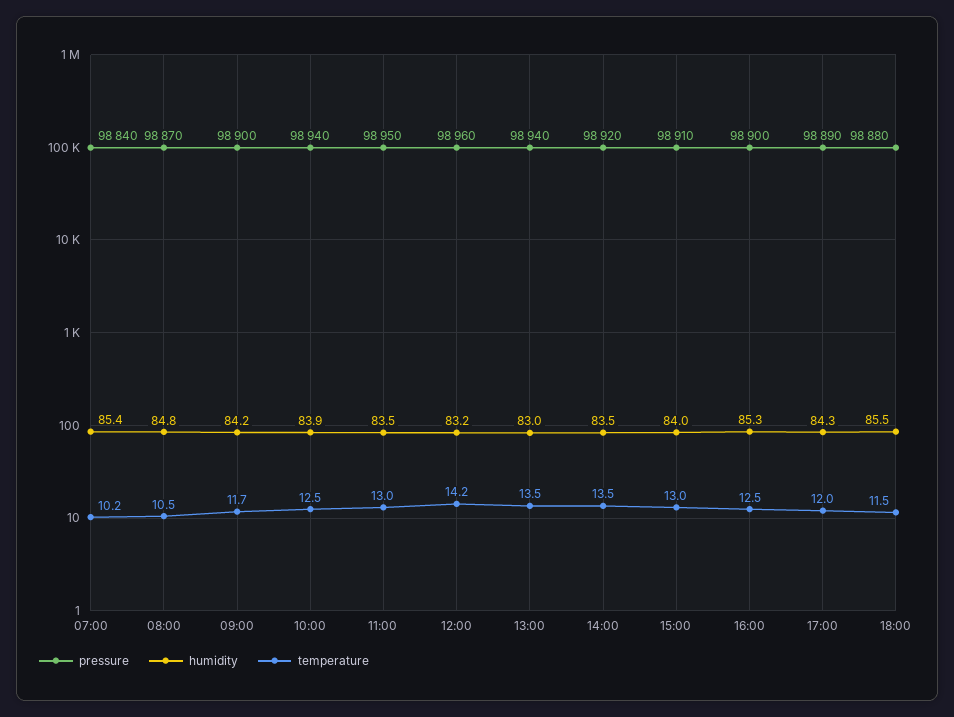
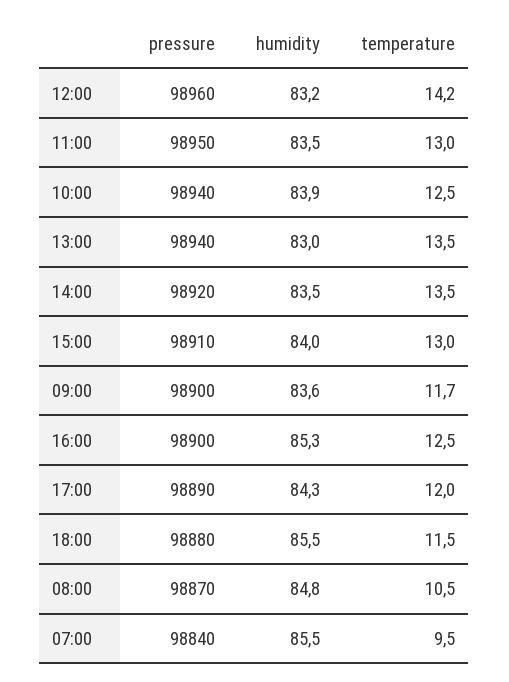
  {
    "pressure": {
      "07:00": 98840,
      "08:00": 98870,
      "09:00": 98900,
      "10:00": 98940,
      "11:00": 98950,
      "12:00": 98960,
      "13:00": 98940,
      "14:00": 98920,
      "15:00": 98910,
      "16:00": 98900,
      "17:00": 98890,
      "18:00": 98880
    },
    "humidity": {
-     "07:00": 85.4,
+     "07:00": 85.5,
      "08:00": 84.8,
-     "09:00": 84.2,
+     "09:00": 83.6,
      "10:00": 83.9,
      "11:00": 83.5,
      "12:00": 83.2,
      "13:00": 83,
      "14:00": 83.5,
      "15:00": 84,
      "16:00": 85.3,
      "17:00": 84.3,
      "18:00": 85.5
    },
    "temperature": {
-     "07:00": 10.2,
+     "07:00": 9.5,
      "08:00": 10.5,
      "09:00": 11.7,
      "10:00": 12.5,
      "11:00": 13,
      "12:00": 14.2,
      "13:00": 13.5,
      "14:00": 13.5,
      "15:00": 13,
      "16:00": 12.5,
      "17:00": 12,
      "18:00": 11.5
    }
  }

